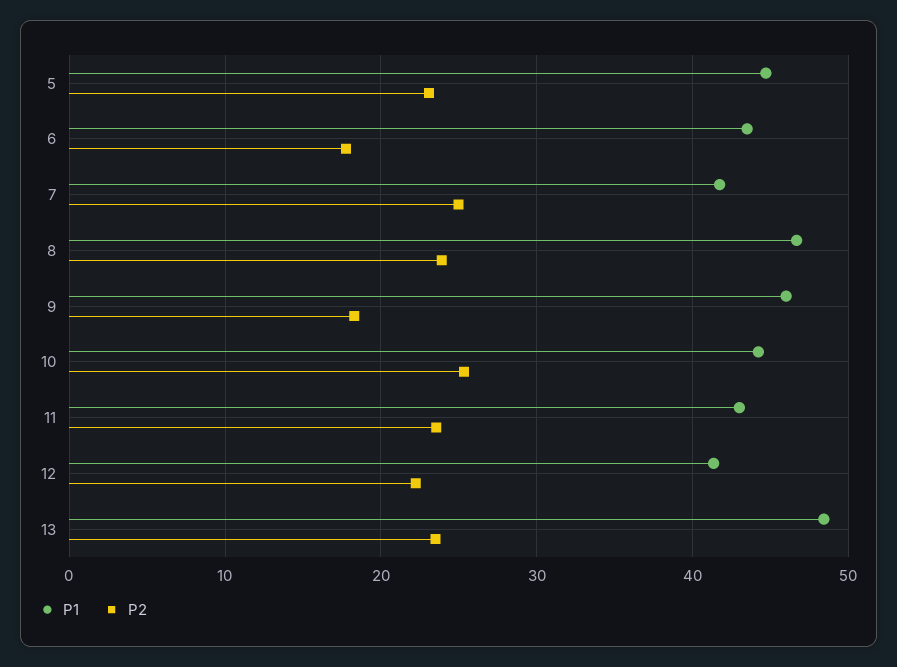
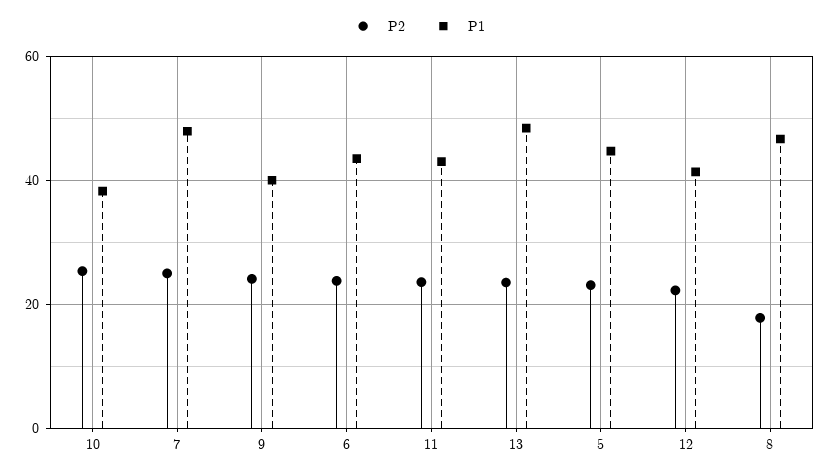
  {
    "P1": {
      "5": 45,
      "6": 44,
-     "7": 42,
+     "7": 48,
      "8": 47,
-     "9": 46,
+     "9": 40,
-     "10": 44,
+     "10": 38,
      "11": 43,
      "12": 41,
      "13": 48
    },
    "P2": {
      "5": 23,
-     "6": 18,
+     "6": 24,
      "7": 25,
-     "8": 24,
+     "8": 18,
-     "9": 18,
+     "9": 24,
      "10": 25,
      "11": 24,
      "12": 22,
      "13": 24
    }
  }

